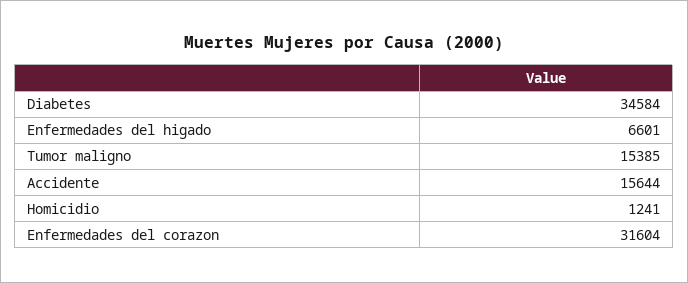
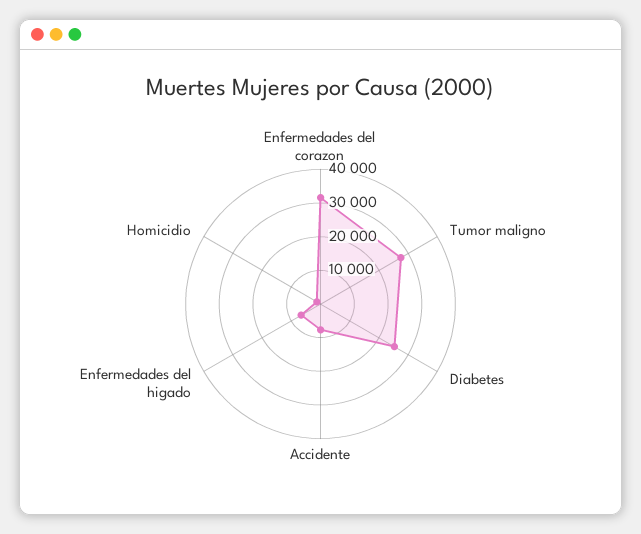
  {
-   "Diabetes": 34584,
+   "Diabetes": 25000,
    "Enfermedades del higado": 6601,
-   "Tumor maligno": 15385,
+   "Tumor maligno": 27500,
-   "Accidente": 15644,
+   "Accidente": 7500,
    "Homicidio": 1241,
    "Enfermedades del corazon": 31604
  }

